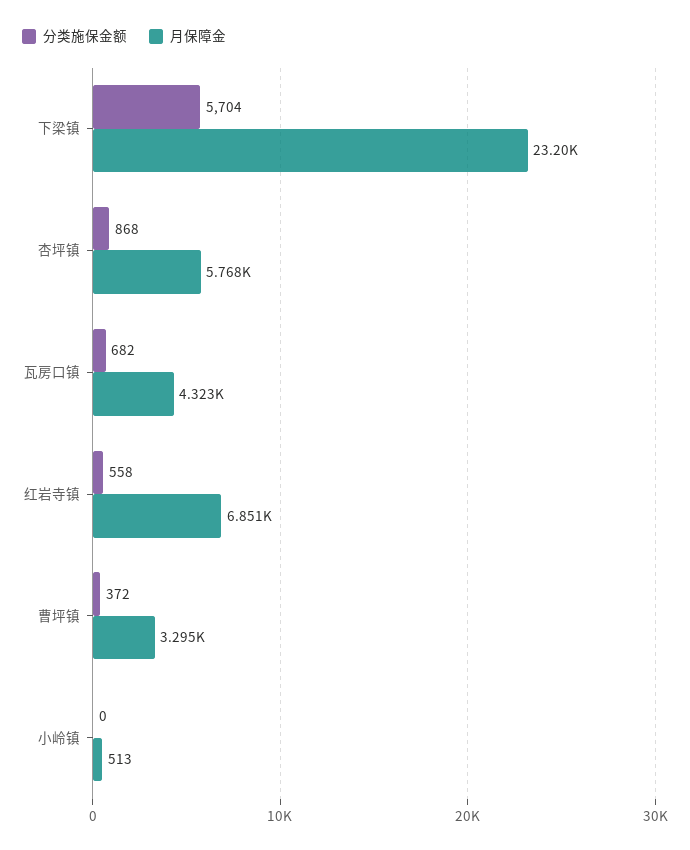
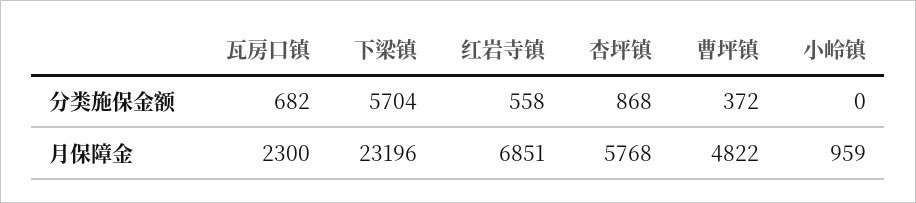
  {
    "分类施保金额": {
      "下梁镇": 5704,
      "杏坪镇": 868,
      "瓦房口镇": 682,
      "红岩寺镇": 558,
      "曹坪镇": 372,
      "小岭镇": 0
    },
    "月保障金": {
      "下梁镇": 23196,
      "杏坪镇": 5768,
-     "瓦房口镇": 4323,
+     "瓦房口镇": 2300,
      "红岩寺镇": 6851,
-     "曹坪镇": 3295,
+     "曹坪镇": 4822,
-     "小岭镇": 513
+     "小岭镇": 959
    }
  }

